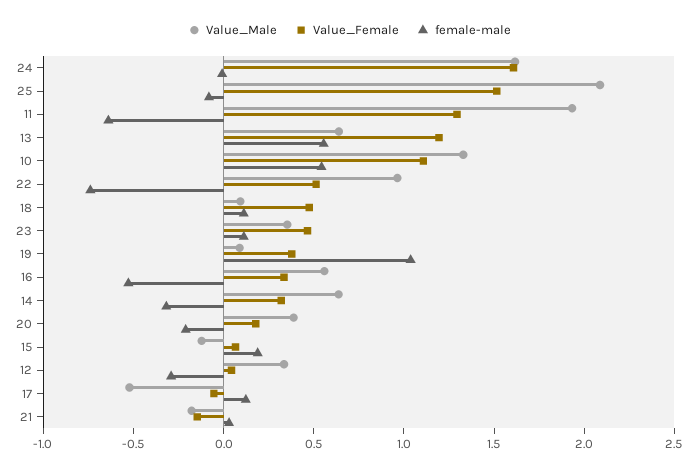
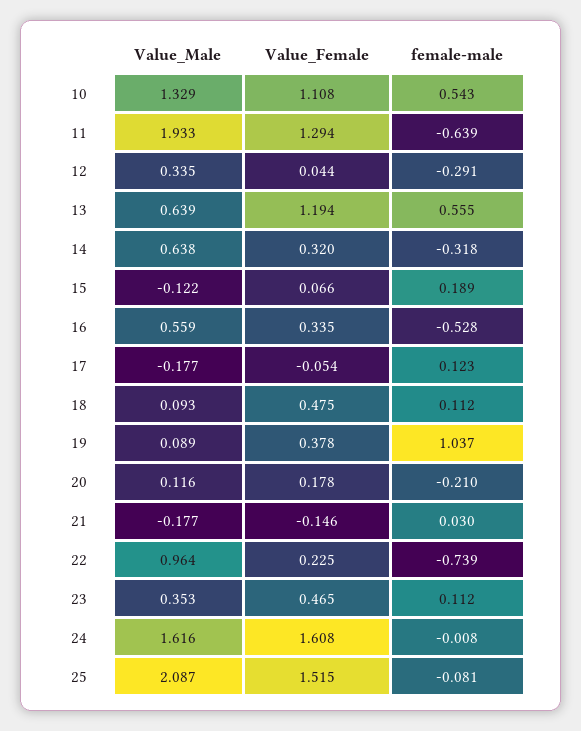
  {
    "Value_Male": {
      "24": 1.616,
      "25": 2.087,
      "11": 1.933,
      "13": 0.639,
      "10": 1.329,
      "22": 0.964,
      "18": 0.093,
      "23": 0.353,
      "19": 0.089,
      "16": 0.559,
      "14": 0.638,
-     "20": 0.4,
+     "20": 0.116,
      "15": -0.122,
      "12": 0.335,
-     "17": -0.5,
+     "17": -0.177,
      "21": -0.177
    },
    "Value_Female": {
      "24": 1.608,
      "25": 1.515,
      "11": 1.294,
      "13": 1.194,
      "10": 1.108,
-     "22": 0.5,
+     "22": 0.225,
      "18": 0.475,
      "23": 0.465,
      "19": 0.378,
      "16": 0.335,
      "14": 0.32,
      "20": 0.178,
      "15": 0.066,
      "12": 0.044,
      "17": -0.054,
      "21": -0.146
    },
    "female-male": {
      "24": -0.008,
      "25": -0.081,
      "11": -0.639,
      "13": 0.555,
      "10": 0.543,
      "22": -0.739,
      "18": 0.112,
      "23": 0.112,
      "19": 1.037,
      "16": -0.528,
      "14": -0.318,
      "20": -0.21,
      "15": 0.189,
      "12": -0.291,
      "17": 0.123,
      "21": 0.03
    }
  }

